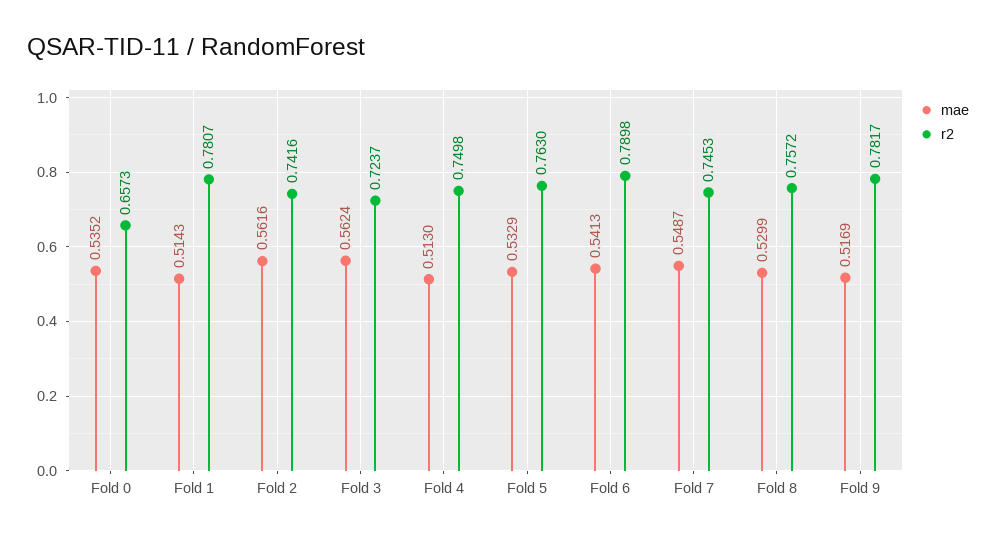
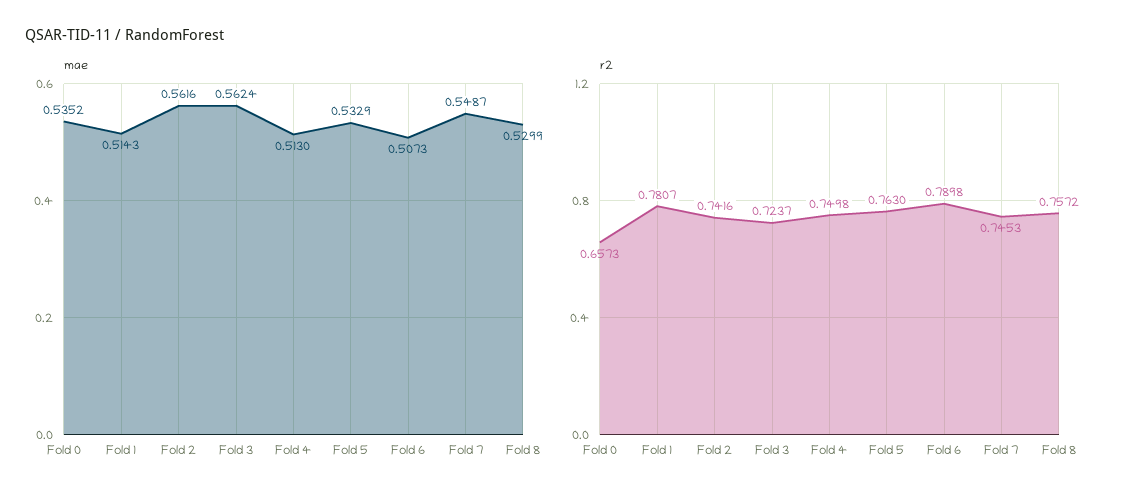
  {
    "mae": {
      "Fold 0": 0.5352,
      "Fold 1": 0.5143,
      "Fold 2": 0.5616,
      "Fold 3": 0.5624,
      "Fold 4": 0.513,
      "Fold 5": 0.5329,
-     "Fold 6": 0.5413,
+     "Fold 6": 0.5073,
      "Fold 7": 0.5487,
-     "Fold 8": 0.5299,
+     "Fold 8": 0.5299
-     "Fold 9": 0.5169
    },
    "r2": {
      "Fold 0": 0.6573,
      "Fold 1": 0.7807,
      "Fold 2": 0.7416,
      "Fold 3": 0.7237,
      "Fold 4": 0.7498,
      "Fold 5": 0.763,
      "Fold 6": 0.7898,
      "Fold 7": 0.7453,
-     "Fold 8": 0.7572,
+     "Fold 8": 0.7572
-     "Fold 9": 0.7817
    }
  }

